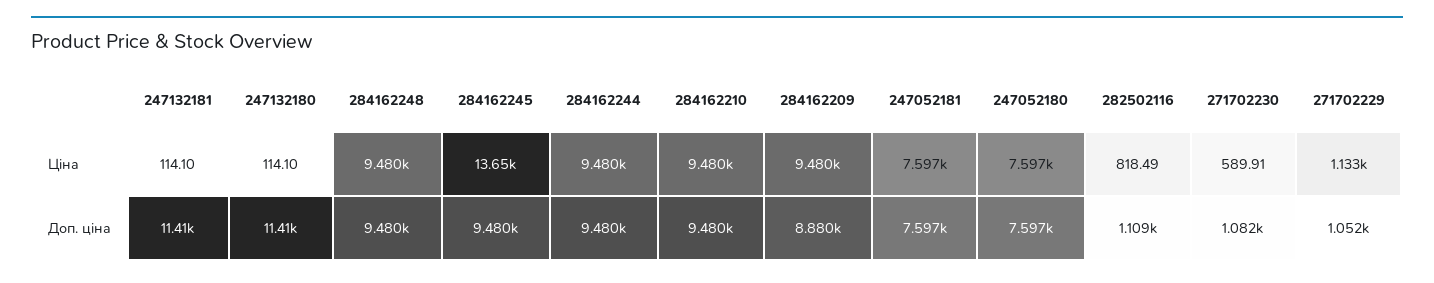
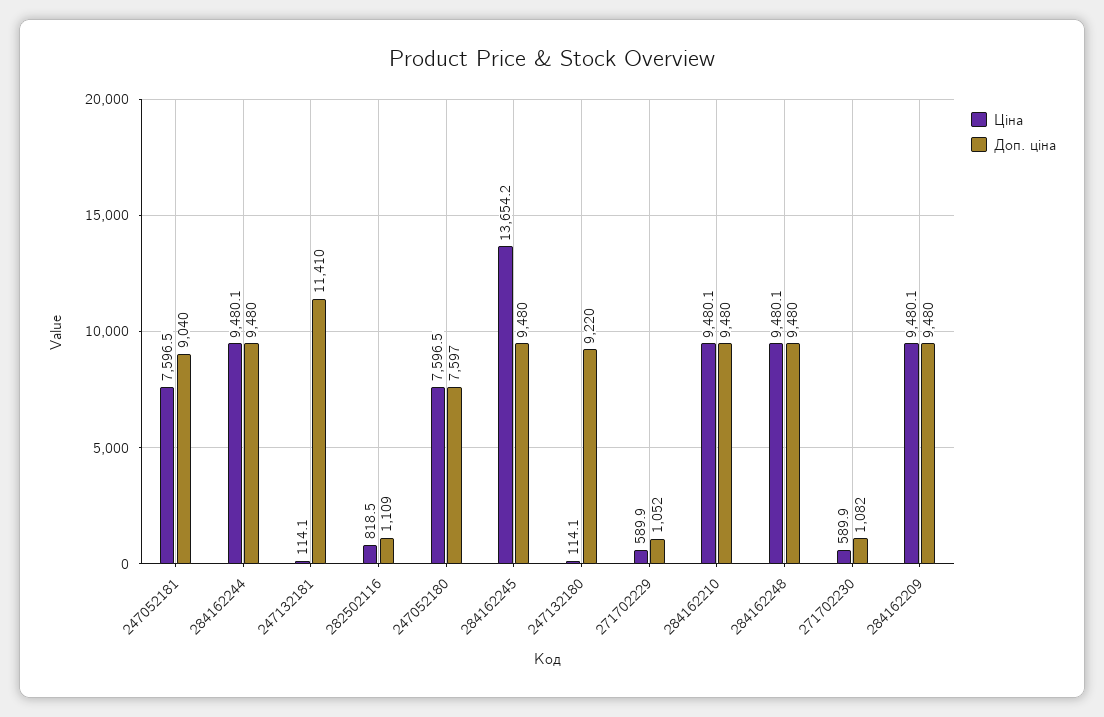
  {
    "Ціна": {
      "247132181": 114.1,
      "247132180": 114.1,
      "284162248": 9480.1,
      "284162245": 13654.2,
      "284162244": 9480.1,
      "284162210": 9480.1,
      "284162209": 9480.1,
      "247052181": 7596.5,
      "247052180": 7596.5,
      "282502116": 818.49,
      "271702230": 589.91,
-     "271702229": 1133
+     "271702229": 589.9
    },
    "Доп. ціна": {
      "247132181": 11410,
-     "247132180": 11410,
+     "247132180": 9220,
      "284162248": 9480,
      "284162245": 9480,
      "284162244": 9480,
      "284162210": 9480,
-     "284162209": 8880,
+     "284162209": 9480,
-     "247052181": 7597,
+     "247052181": 9040,
      "247052180": 7597,
      "282502116": 1109,
      "271702230": 1082,
      "271702229": 1052
    }
  }

